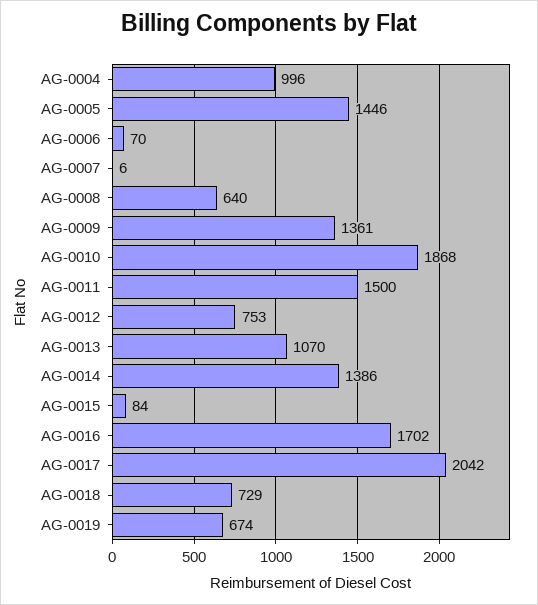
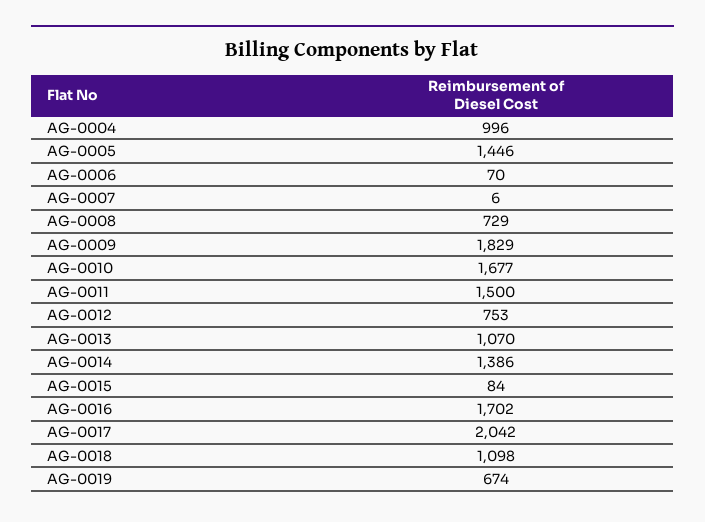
  {
    "AG-0004": 996,
    "AG-0005": 1446,
    "AG-0006": 70,
    "AG-0007": 6,
-   "AG-0008": 640,
+   "AG-0008": 729,
-   "AG-0009": 1361,
+   "AG-0009": 1829,
-   "AG-0010": 1868,
+   "AG-0010": 1677,
    "AG-0011": 1500,
    "AG-0012": 753,
    "AG-0013": 1070,
    "AG-0014": 1386,
    "AG-0015": 84,
    "AG-0016": 1702,
    "AG-0017": 2042,
-   "AG-0018": 729,
+   "AG-0018": 1098,
    "AG-0019": 674
  }

